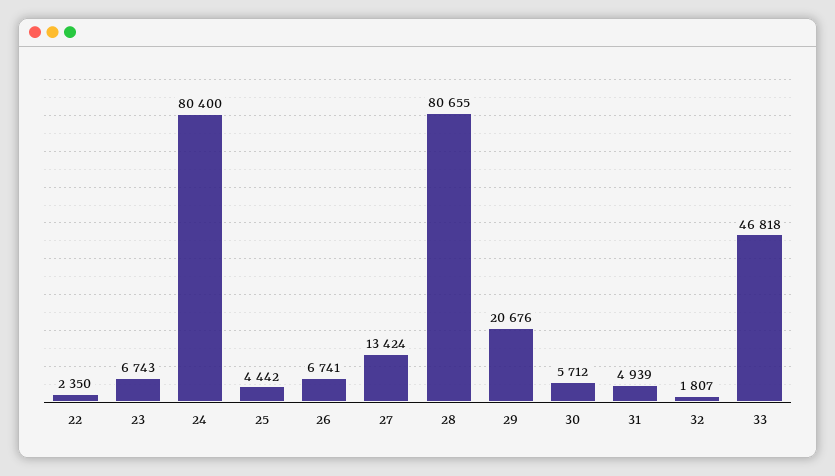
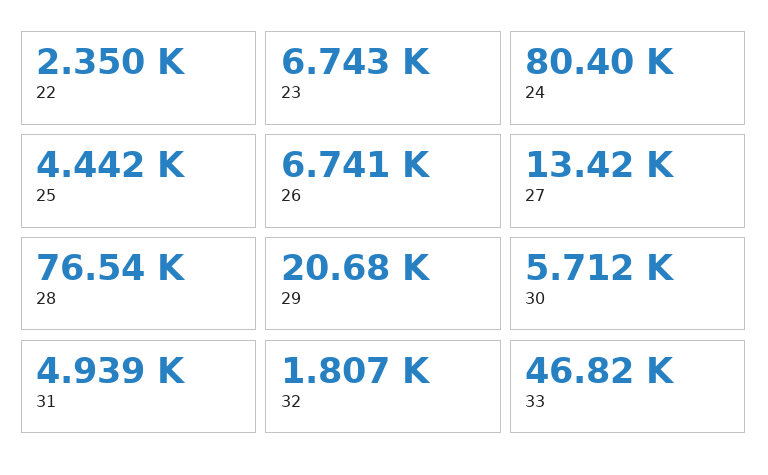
  {
    "22": 2350,
    "23": 6743,
    "24": 80400,
    "25": 4442,
    "26": 6741,
    "27": 13424,
-   "28": 80655,
+   "28": 76540,
    "29": 20676,
    "30": 5712,
    "31": 4939,
    "32": 1807,
    "33": 46818
  }

